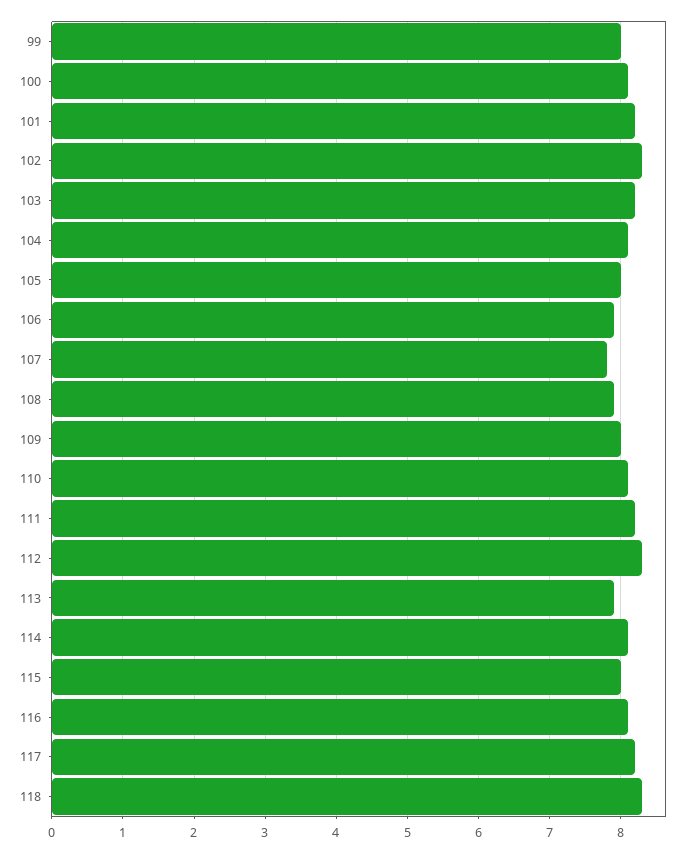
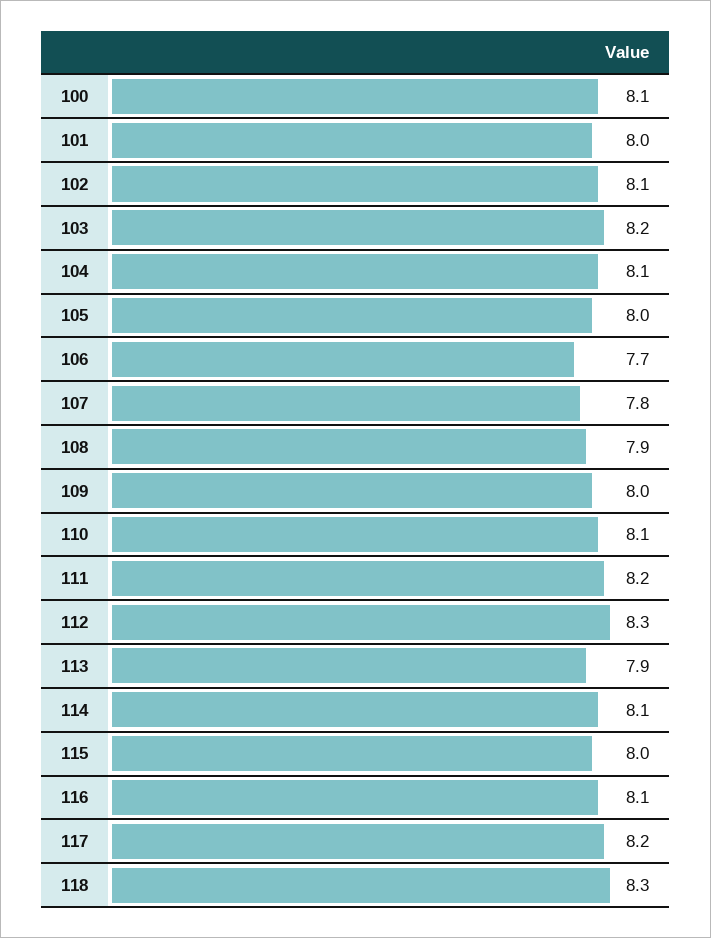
  {
-   "99": 8,
    "100": 8.1,
-   "101": 8.2,
+   "101": 8,
-   "102": 8.3,
+   "102": 8.1,
    "103": 8.2,
    "104": 8.1,
    "105": 8,
-   "106": 7.9,
+   "106": 7.7,
    "107": 7.8,
    "108": 7.9,
    "109": 8,
    "110": 8.1,
    "111": 8.2,
    "112": 8.3,
    "113": 7.9,
    "114": 8.1,
    "115": 8,
    "116": 8.1,
    "117": 8.2,
    "118": 8.3
  }

